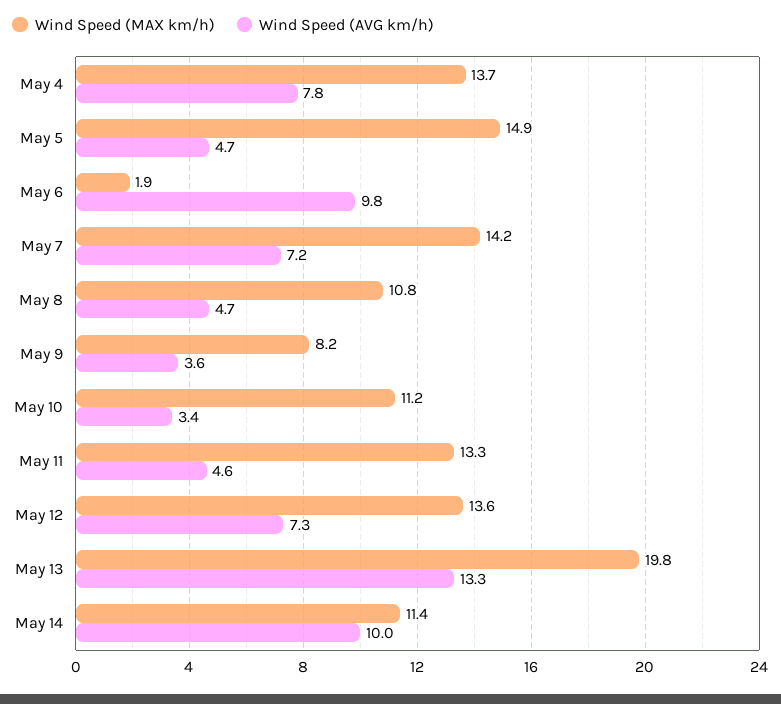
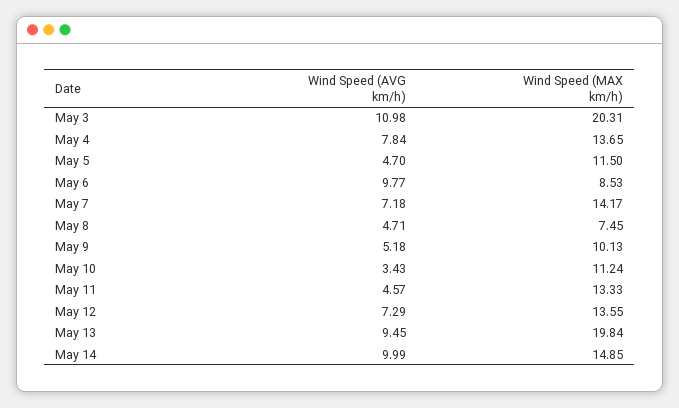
  {
    "Wind Speed (MAX km/h)": {
      "May 4": 13.65,
-     "May 5": 14.9,
+     "May 5": 11.5,
-     "May 6": 1.9,
+     "May 6": 8.53,
      "May 7": 14.17,
-     "May 8": 10.8,
+     "May 8": 7.45,
-     "May 9": 8.2,
+     "May 9": 10.13,
      "May 10": 11.24,
      "May 11": 13.33,
      "May 12": 13.55,
      "May 13": 19.84,
-     "May 14": 11.4
+     "May 14": 14.85,
+     "May 3": 20.31
    },
    "Wind Speed (AVG km/h)": {
      "May 4": 7.84,
      "May 5": 4.7,
      "May 6": 9.77,
      "May 7": 7.18,
      "May 8": 4.71,
-     "May 9": 3.6,
+     "May 9": 5.18,
      "May 10": 3.43,
      "May 11": 4.57,
      "May 12": 7.29,
-     "May 13": 13.3,
+     "May 13": 9.45,
-     "May 14": 9.99
+     "May 14": 9.99,
+     "May 3": 10.98
    }
  }

